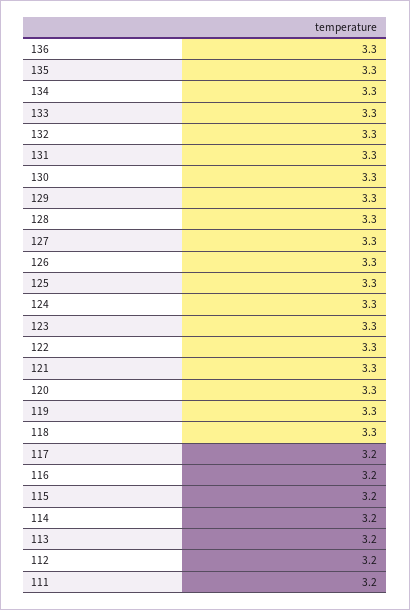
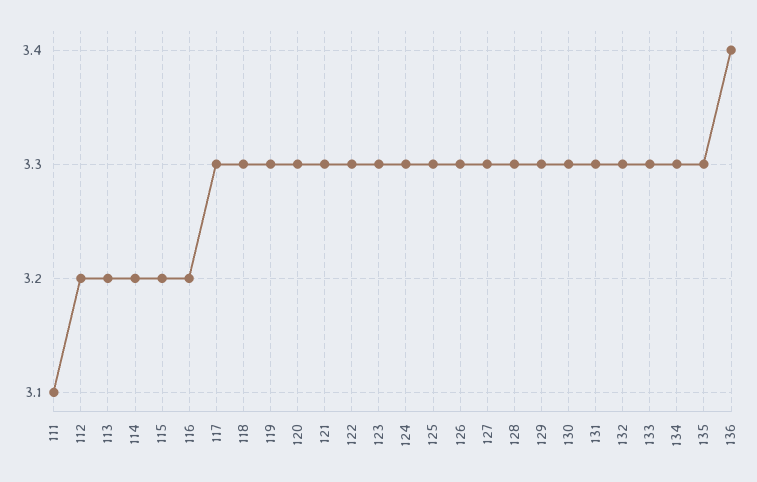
  {
-   "136": 3.3,
+   "136": 3.4,
    "135": 3.3,
    "134": 3.3,
    "133": 3.3,
    "132": 3.3,
    "131": 3.3,
    "130": 3.3,
    "129": 3.3,
    "128": 3.3,
    "127": 3.3,
    "126": 3.3,
    "125": 3.3,
    "124": 3.3,
    "123": 3.3,
    "122": 3.3,
    "121": 3.3,
    "120": 3.3,
    "119": 3.3,
    "118": 3.3,
-   "117": 3.2,
+   "117": 3.3,
    "116": 3.2,
    "115": 3.2,
    "114": 3.2,
    "113": 3.2,
    "112": 3.2,
-   "111": 3.2
+   "111": 3.1
  }

